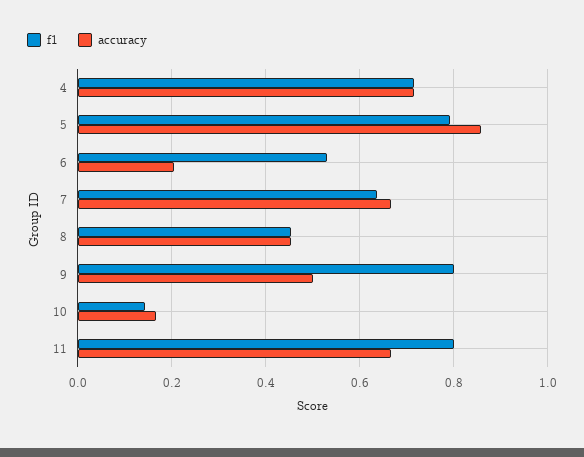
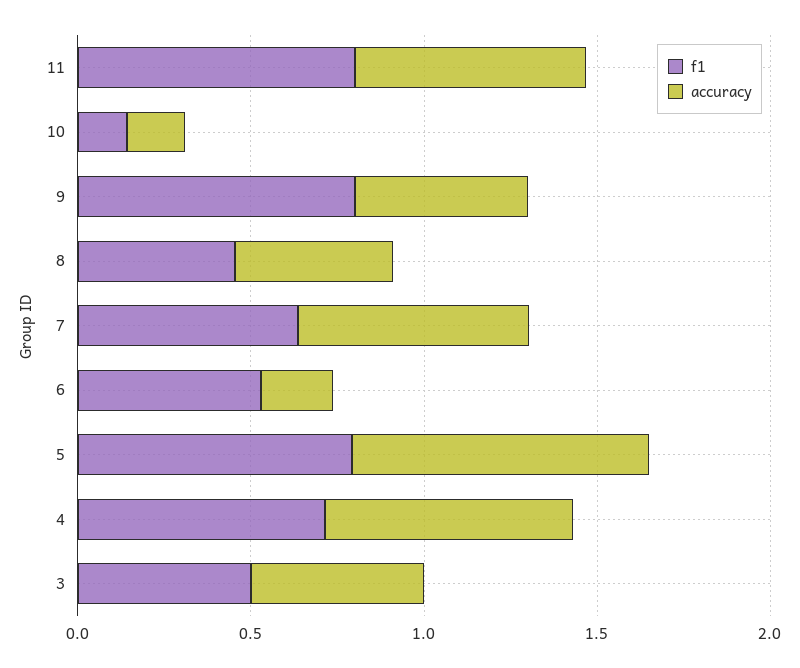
  {
    "f1": {
      "4": 0.72,
      "5": 0.8,
      "6": 0.54,
      "7": 0.64,
      "8": 0.46,
      "9": 0.8,
      "10": 0.14,
-     "11": 0.8
+     "11": 0.8,
+     "3": 0.5
    },
    "accuracy": {
      "4": 0.72,
      "5": 0.86,
      "6": 0.2,
      "7": 0.66,
      "8": 0.46,
      "9": 0.5,
      "10": 0.16,
-     "11": 0.66
+     "11": 0.66,
+     "3": 0.5
    }
  }

